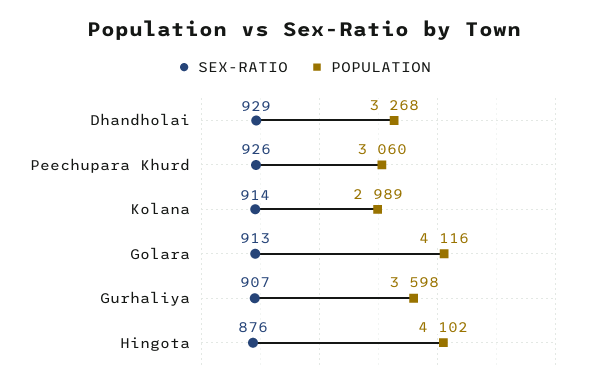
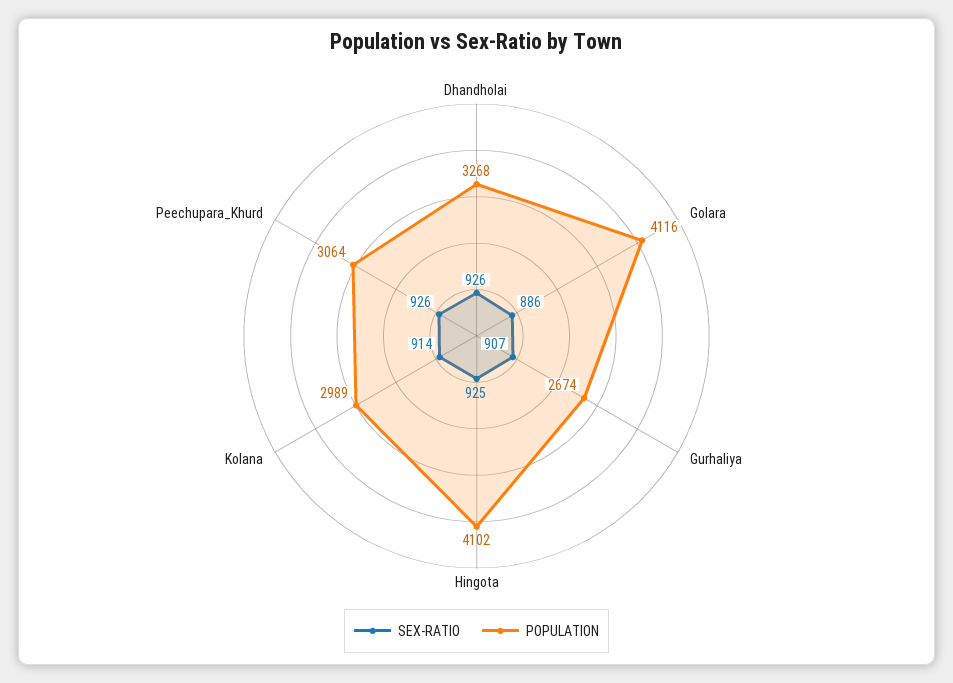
  {
    "SEX-RATIO": {
-     "Dhandholai": 929,
+     "Dhandholai": 926,
      "Peechupara Khurd": 926,
      "Kolana": 914,
-     "Golara": 913,
+     "Golara": 886,
      "Gurhaliya": 907,
-     "Hingota": 876
+     "Hingota": 925
    },
    "POPULATION": {
      "Dhandholai": 3268,
-     "Peechupara Khurd": 3060,
+     "Peechupara Khurd": 3064,
      "Kolana": 2989,
      "Golara": 4116,
-     "Gurhaliya": 3598,
+     "Gurhaliya": 2674,
      "Hingota": 4102
    }
  }

